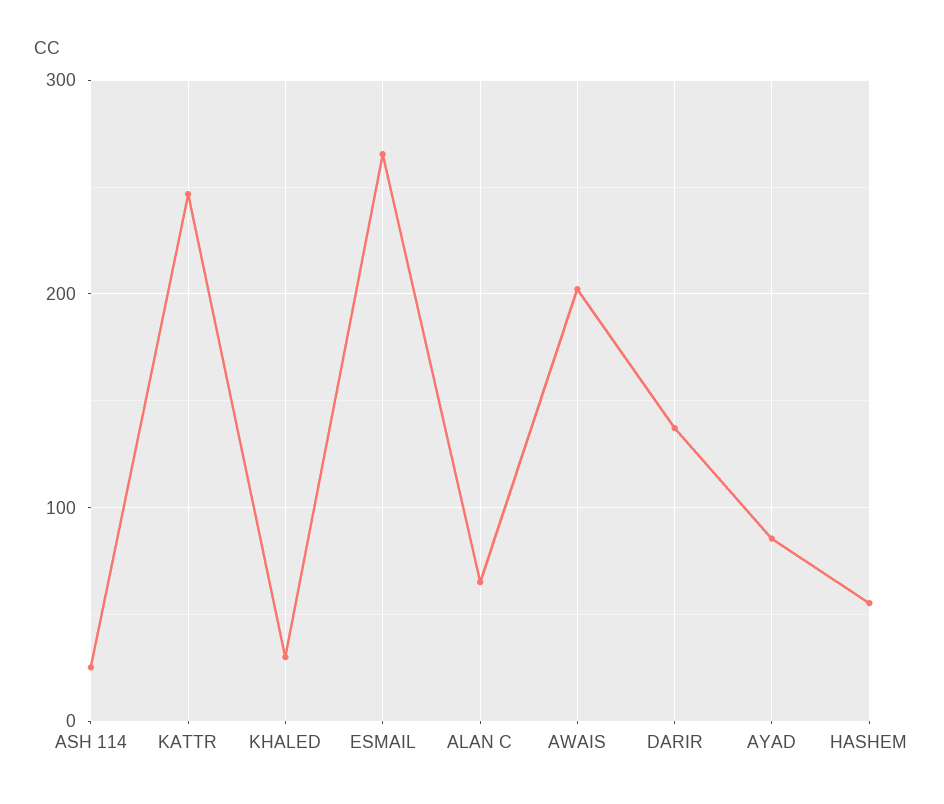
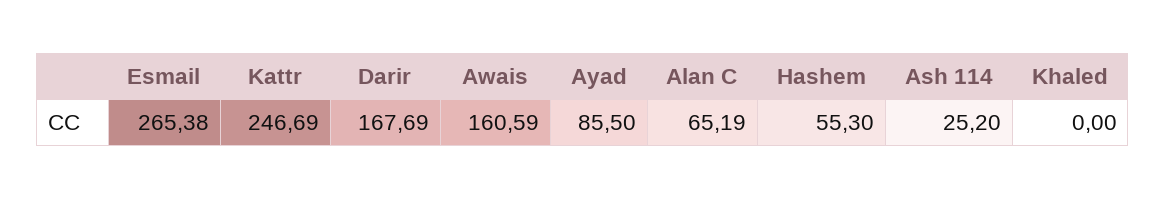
  {
    "ASH 114": 25.2,
    "KATTR": 246.69,
-   "KHALED": 30,
+   "KHALED": 0,
    "ESMAIL": 265.38,
    "ALAN C": 65.19,
-   "AWAIS": 200,
+   "AWAIS": 160.59,
-   "DARIR": 140,
+   "DARIR": 167.69,
    "AYAD": 85.5,
    "HASHEM": 55.3
  }

